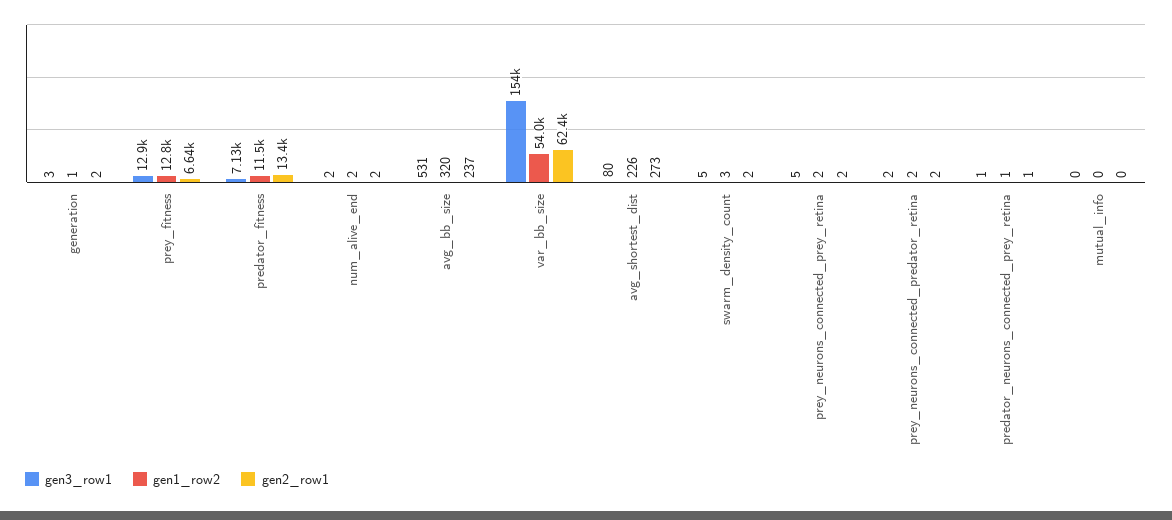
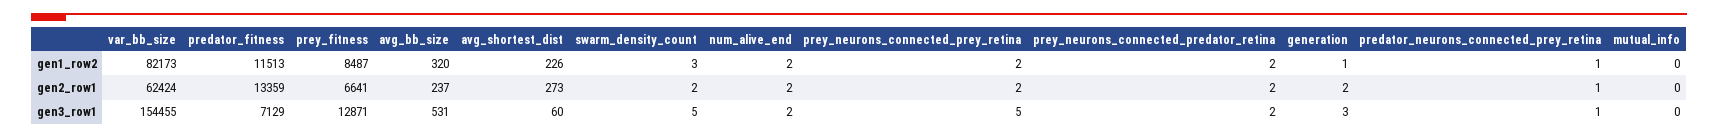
  {
    "gen3_row1": {
      "generation": 3,
      "prey_fitness": 12871,
      "predator_fitness": 7129,
      "num_alive_end": 2,
      "avg_bb_size": 531,
      "var_bb_size": 154455,
-     "avg_shortest_dist": 80,
+     "avg_shortest_dist": 60,
      "swarm_density_count": 5,
      "prey_neurons_connected_prey_retina": 5,
      "prey_neurons_connected_predator_retina": 2,
      "predator_neurons_connected_prey_retina": 1,
      "mutual_info": 0
    },
    "gen1_row2": {
      "generation": 1,
-     "prey_fitness": 12800,
+     "prey_fitness": 8487,
      "predator_fitness": 11513,
      "num_alive_end": 2,
      "avg_bb_size": 320,
-     "var_bb_size": 54000,
+     "var_bb_size": 82173,
      "avg_shortest_dist": 226,
      "swarm_density_count": 3,
      "prey_neurons_connected_prey_retina": 2,
      "prey_neurons_connected_predator_retina": 2,
      "predator_neurons_connected_prey_retina": 1,
      "mutual_info": 0
    },
    "gen2_row1": {
      "generation": 2,
      "prey_fitness": 6641,
      "predator_fitness": 13359,
      "num_alive_end": 2,
      "avg_bb_size": 237,
      "var_bb_size": 62424,
      "avg_shortest_dist": 273,
      "swarm_density_count": 2,
      "prey_neurons_connected_prey_retina": 2,
      "prey_neurons_connected_predator_retina": 2,
      "predator_neurons_connected_prey_retina": 1,
      "mutual_info": 0
    }
  }

